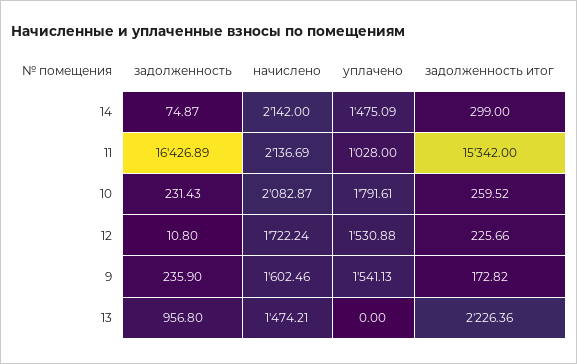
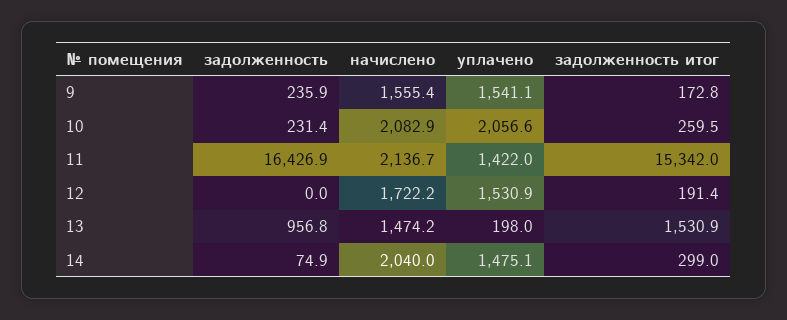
  {
    "задолженность": {
      "14": 74.87,
      "11": 16426.89,
      "10": 231.43,
-     "12": 10.8,
+     "12": 0,
      "9": 235.9,
      "13": 956.8
    },
    "начислено": {
-     "14": 2142,
+     "14": 2040,
      "11": 2136.69,
      "10": 2082.87,
      "12": 1722.24,
-     "9": 1602.46,
+     "9": 1555.4,
      "13": 1474.21
    },
    "уплачено": {
      "14": 1475.09,
-     "11": 1028,
+     "11": 1422,
-     "10": 1791.61,
+     "10": 2056.6,
      "12": 1530.88,
      "9": 1541.13,
-     "13": 0
+     "13": 198
    },
    "задолженность итог": {
      "14": 299,
      "11": 15342,
      "10": 259.52,
-     "12": 225.66,
+     "12": 191.4,
      "9": 172.82,
-     "13": 2226.36
+     "13": 1530.9
    }
  }

